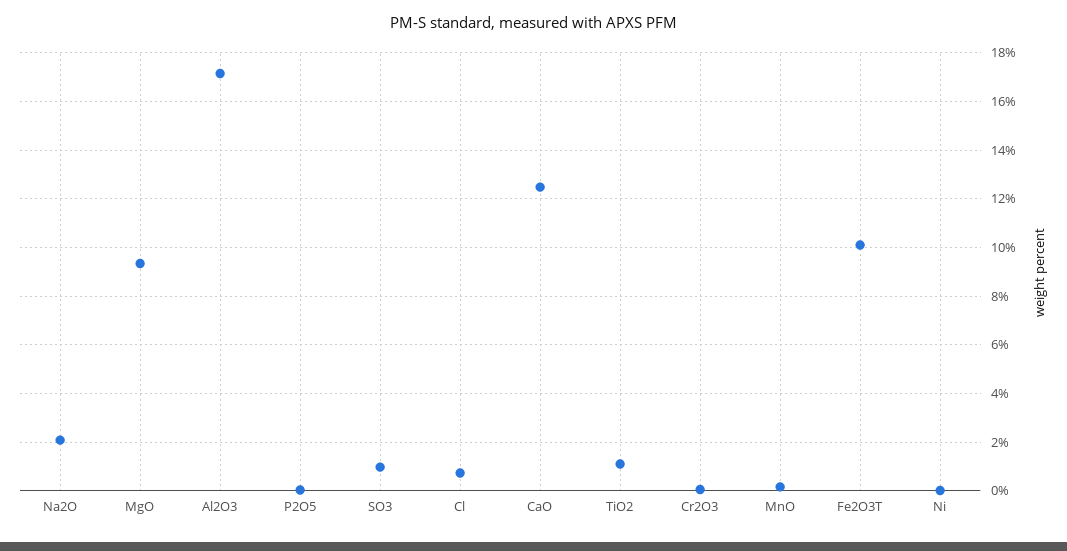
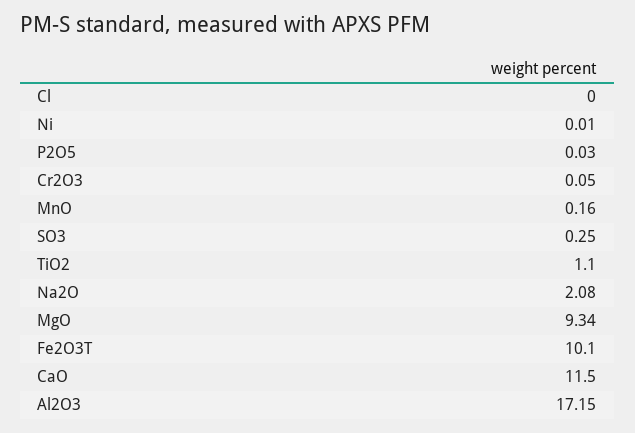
  {
    "Na2O": 2.08,
    "MgO": 9.34,
    "Al2O3": 17.15,
    "P2O5": 0.03,
-   "SO3": 1,
+   "SO3": 0.25,
-   "Cl": 0.75,
+   "Cl": 0,
-   "CaO": 12.5,
+   "CaO": 11.5,
    "TiO2": 1.1,
    "Cr2O3": 0.05,
    "MnO": 0.16,
    "Fe2O3T": 10.1,
    "Ni": 0.01
  }

